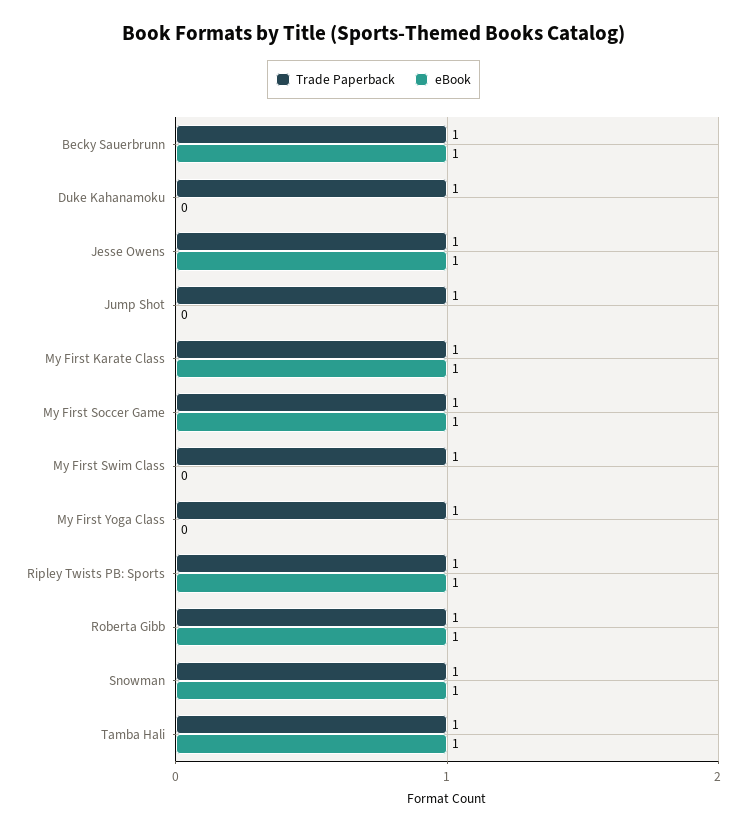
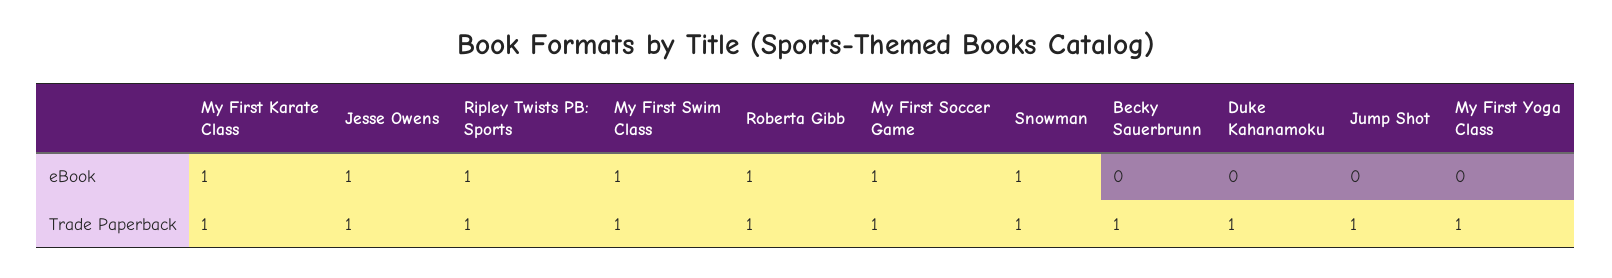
  {
    "Trade Paperback": {
      "Becky Sauerbrunn": 1,
      "Duke Kahanamoku": 1,
      "Jesse Owens": 1,
      "Jump Shot": 1,
      "My First Karate Class": 1,
      "My First Soccer Game": 1,
      "My First Swim Class": 1,
      "My First Yoga Class": 1,
      "Ripley Twists PB: Sports": 1,
      "Roberta Gibb": 1,
-     "Snowman": 1,
+     "Snowman": 1
-     "Tamba Hali": 1
    },
    "eBook": {
-     "Becky Sauerbrunn": 1,
+     "Becky Sauerbrunn": 0,
      "Duke Kahanamoku": 0,
      "Jesse Owens": 1,
      "Jump Shot": 0,
      "My First Karate Class": 1,
      "My First Soccer Game": 1,
-     "My First Swim Class": 0,
+     "My First Swim Class": 1,
      "My First Yoga Class": 0,
      "Ripley Twists PB: Sports": 1,
      "Roberta Gibb": 1,
-     "Snowman": 1,
+     "Snowman": 1
-     "Tamba Hali": 1
    }
  }

